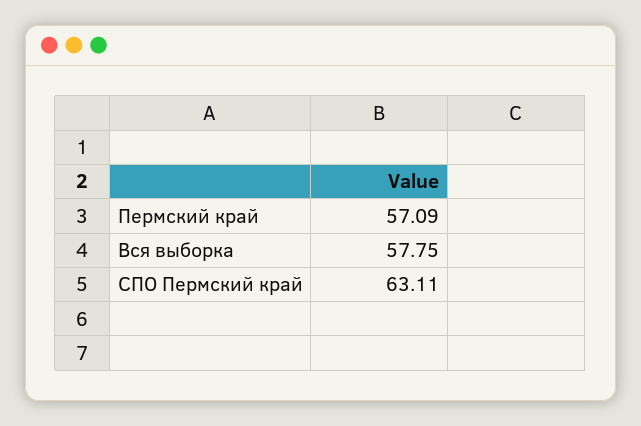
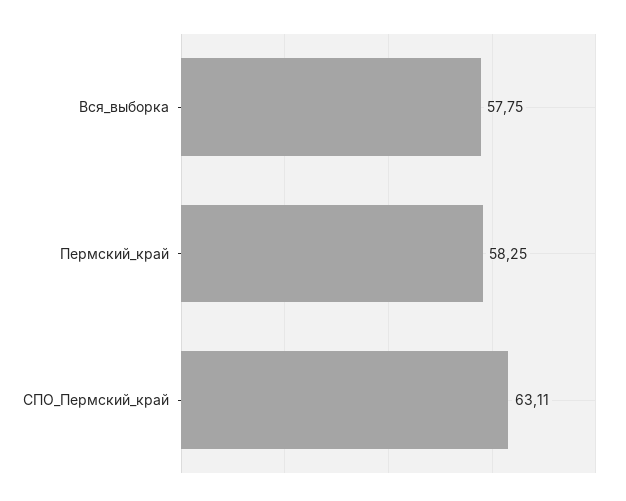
  {
-   "Пермский край": 57.09,
+   "Пермский край": 58.25,
    "Вся выборка": 57.75,
    "СПО Пермский край": 63.11
  }

